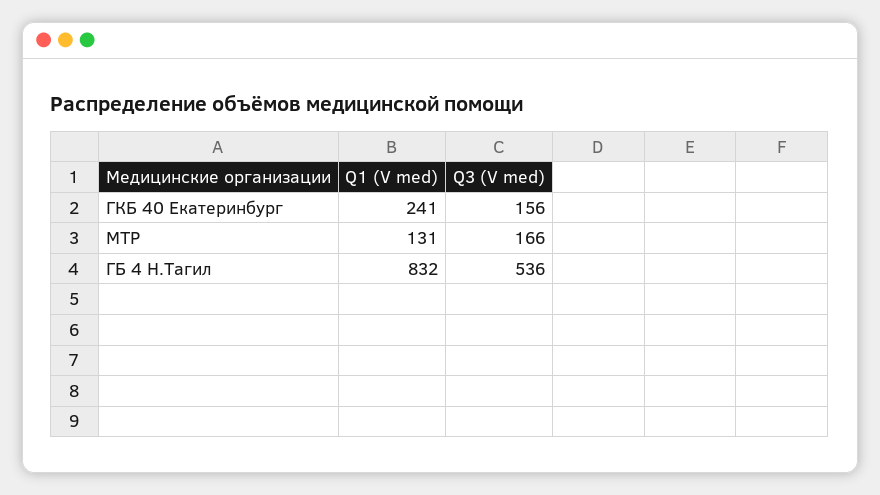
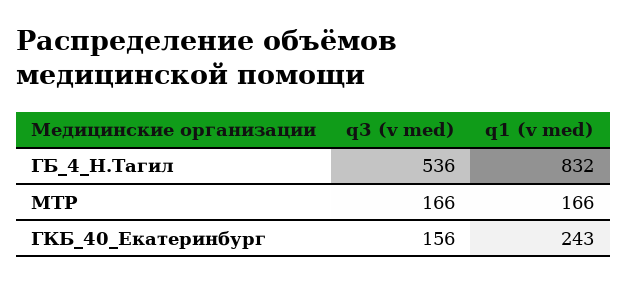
  {
    "Q1 (V med)": {
-     "ГКБ 40 Екатеринбург": 241,
+     "ГКБ 40 Екатеринбург": 243,
-     "МТР": 131,
+     "МТР": 166,
      "ГБ 4 Н.Тагил": 832
    },
    "Q3 (V med)": {
      "ГКБ 40 Екатеринбург": 156,
      "МТР": 166,
      "ГБ 4 Н.Тагил": 536
    }
  }

